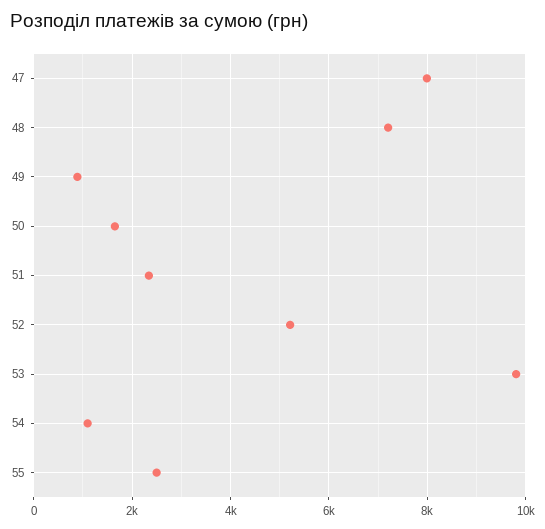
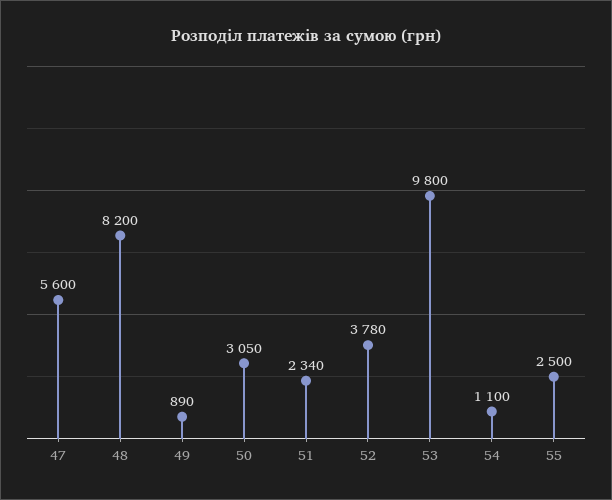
  {
-   "47": 8000,
+   "47": 5600,
-   "48": 7200,
+   "48": 8200,
    "49": 890,
-   "50": 1600,
+   "50": 3050,
    "51": 2340,
-   "52": 5200,
+   "52": 3780,
    "53": 9800,
    "54": 1100,
    "55": 2500
  }

